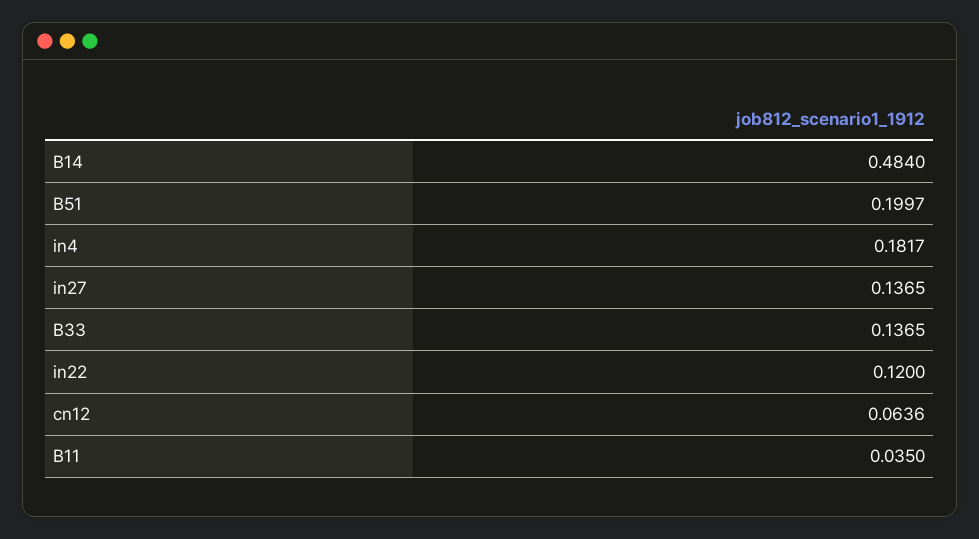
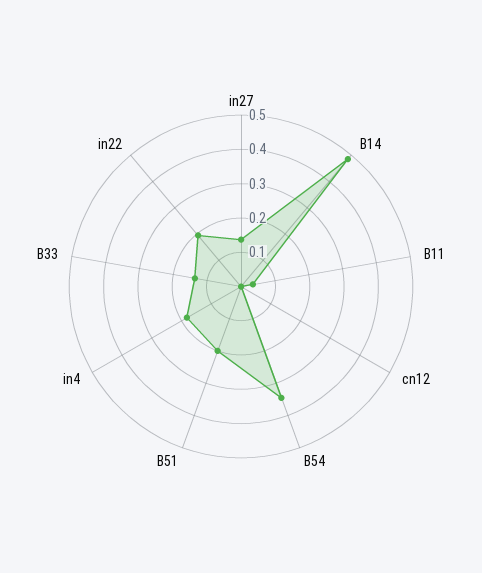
  {
    "B14": 0.484,
    "B51": 0.1997,
    "in4": 0.1817,
    "in27": 0.1365,
    "B33": 0.1365,
-   "in22": 0.12,
+   "in22": 0.2,
-   "cn12": 0.0636,
+   "cn12": 0,
-   "B11": 0.035
+   "B11": 0.035,
+   "B54": 0.35
  }

